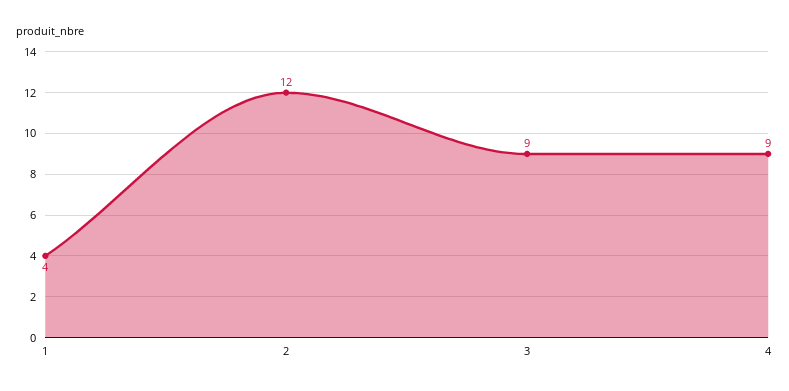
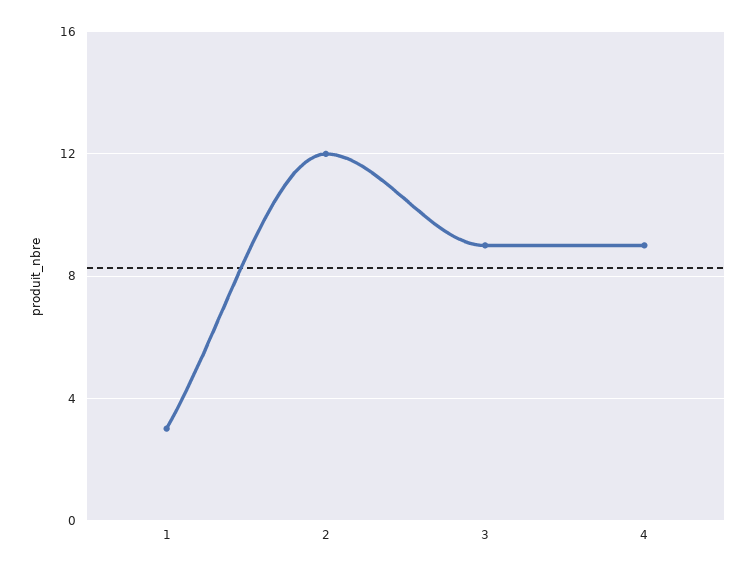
  {
-   "1": 4,
+   "1": 3,
    "2": 12,
    "3": 9,
    "4": 9
  }

